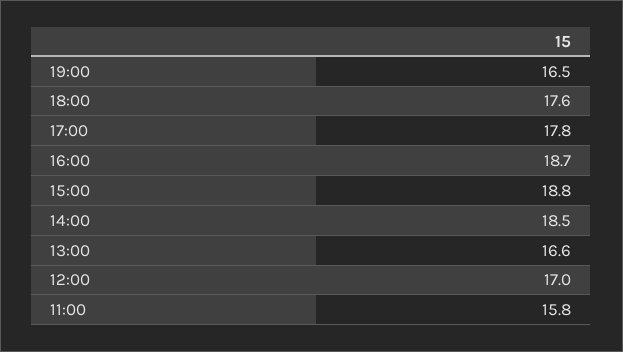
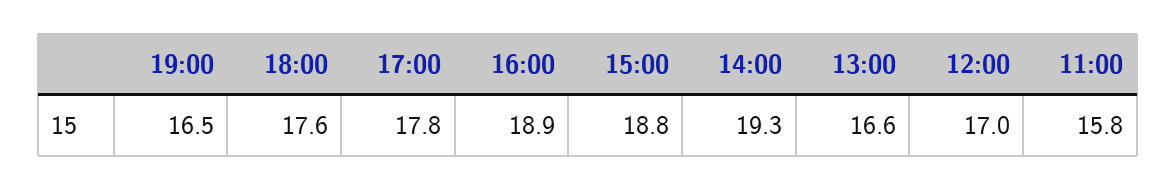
  {
    "19:00": 16.5,
    "18:00": 17.6,
    "17:00": 17.8,
-   "16:00": 18.7,
+   "16:00": 18.9,
    "15:00": 18.8,
-   "14:00": 18.5,
+   "14:00": 19.3,
    "13:00": 16.6,
    "12:00": 17,
    "11:00": 15.8
  }

